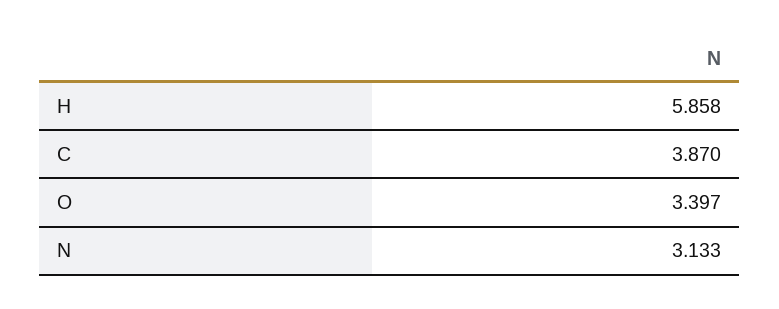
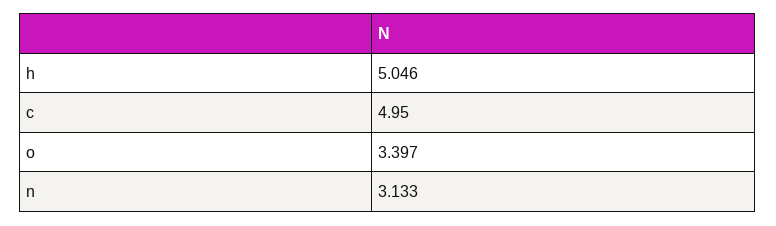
  {
-   "H": 5.858,
+   "H": 5.046,
-   "C": 3.87,
+   "C": 4.95,
    "O": 3.397,
    "N": 3.133
  }

